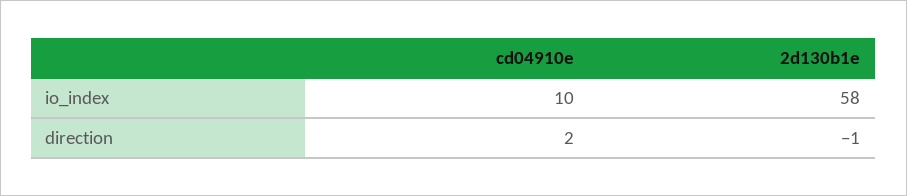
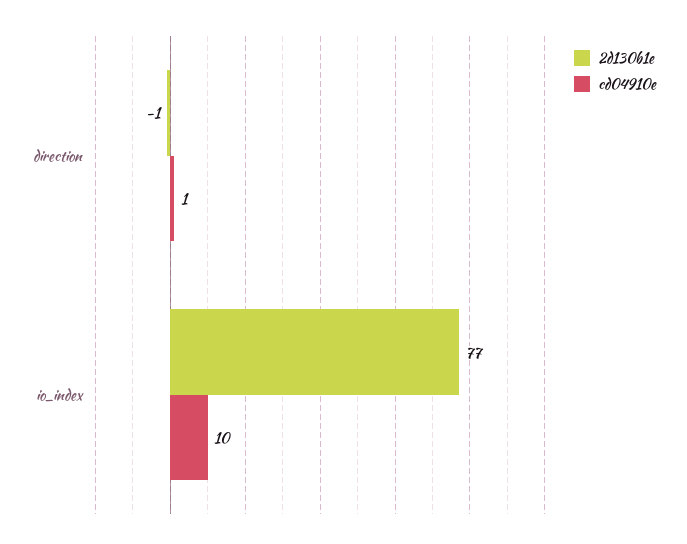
  {
    "cd04910e": {
      "io_index": 10,
-     "direction": 2
+     "direction": 1
    },
    "2d130b1e": {
-     "io_index": 58,
+     "io_index": 77,
      "direction": -1
    }
  }

